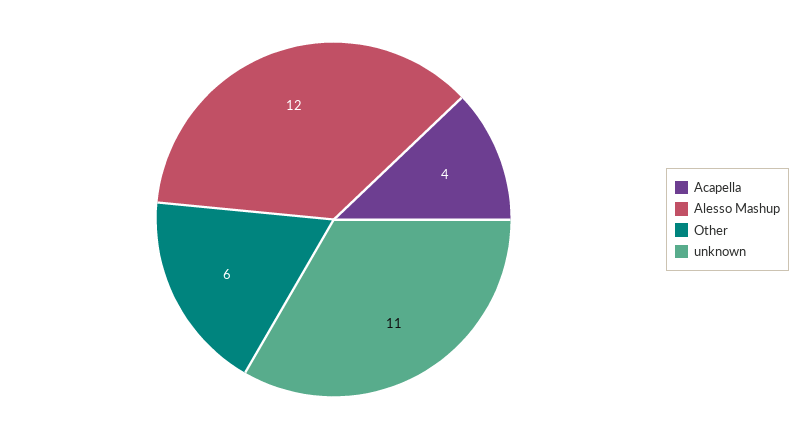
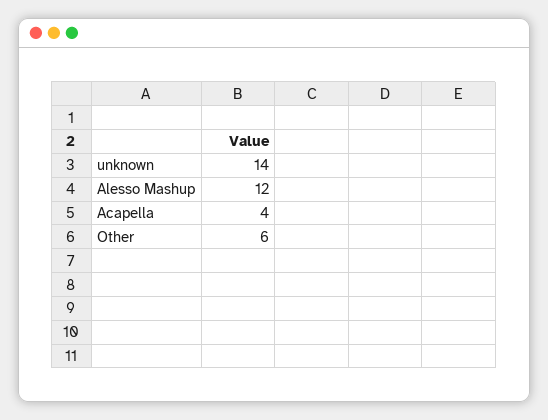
  {
    "Acapella": 4,
    "Alesso Mashup": 12,
    "Other": 6,
-   "unknown": 11
+   "unknown": 14
  }

